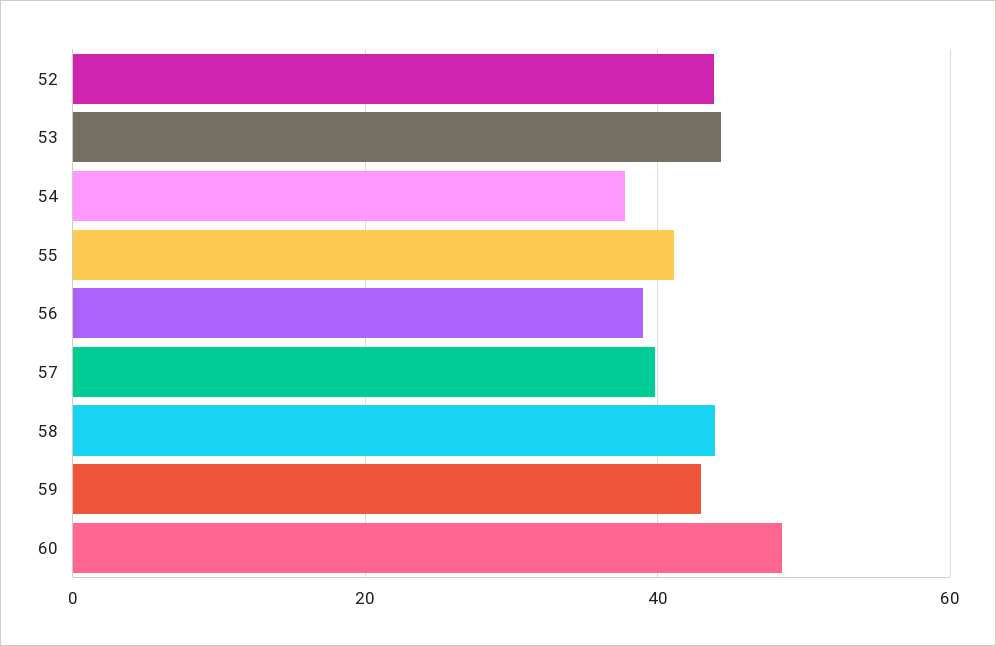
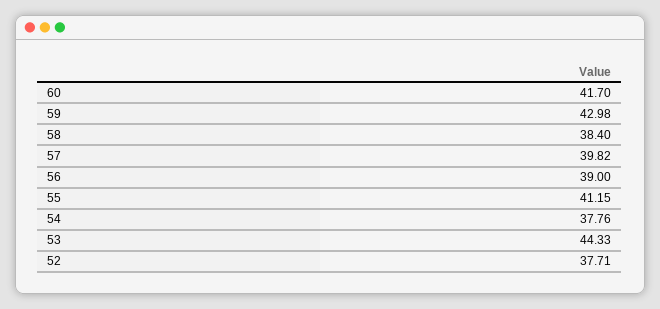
  {
-   "52": 44,
+   "52": 37.71,
    "53": 44.33,
    "54": 37.76,
    "55": 41.15,
    "56": 39,
    "57": 39.82,
-   "58": 44,
+   "58": 38.4,
    "59": 42.98,
-   "60": 48
+   "60": 41.7
  }

